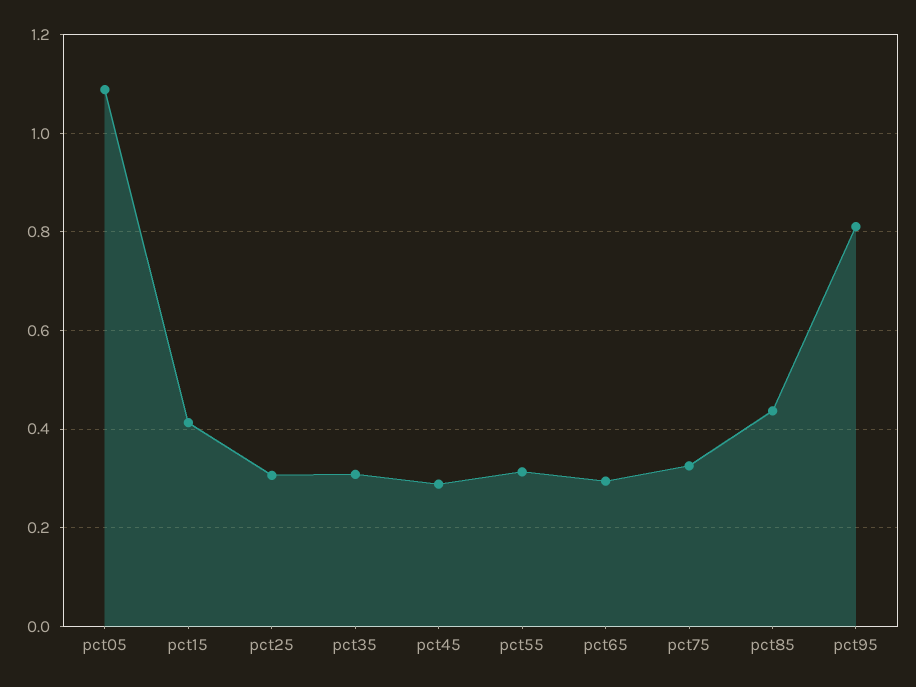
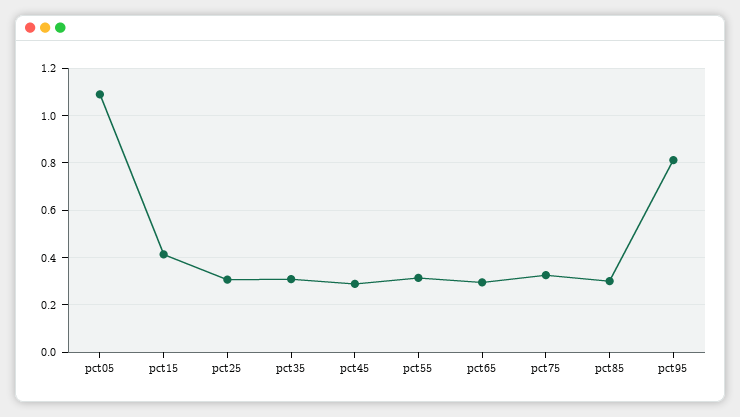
  {
    "pct05": 1.08,
    "pct15": 0.42,
    "pct25": 0.3,
    "pct35": 0.3,
    "pct45": 0.28,
    "pct55": 0.32,
    "pct65": 0.3,
    "pct75": 0.32,
-   "pct85": 0.44,
+   "pct85": 0.3,
    "pct95": 0.82
  }

